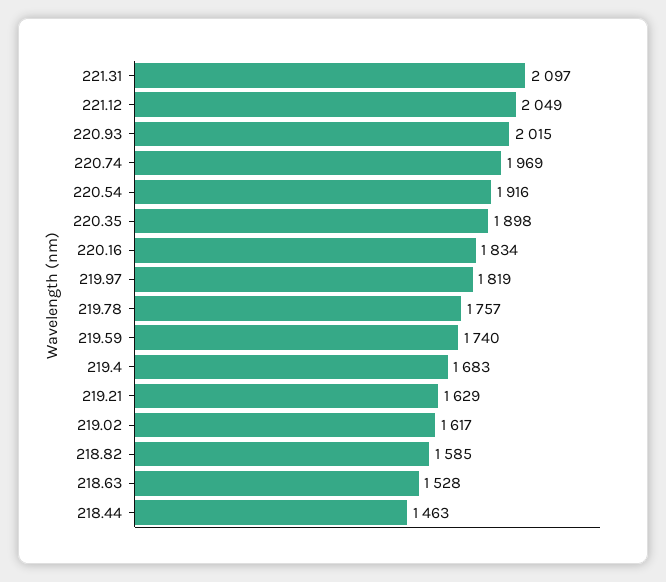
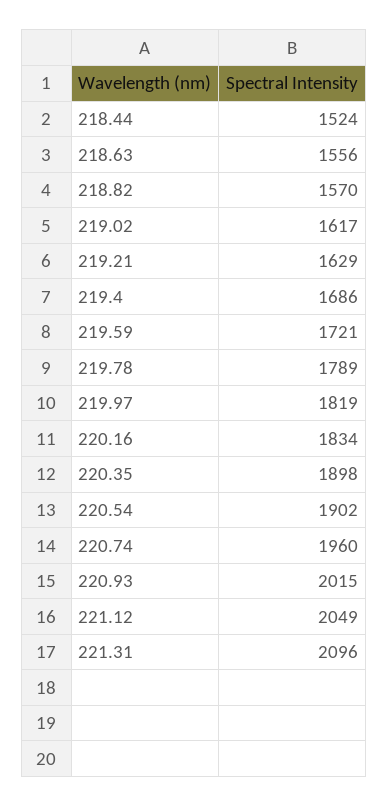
  {
-   "221.31": 2097,
+   "221.31": 2096,
    "221.12": 2049,
    "220.93": 2015,
-   "220.74": 1969,
+   "220.74": 1960,
-   "220.54": 1916,
+   "220.54": 1902,
    "220.35": 1898,
    "220.16": 1834,
    "219.97": 1819,
-   "219.78": 1757,
+   "219.78": 1789,
-   "219.59": 1740,
+   "219.59": 1721,
-   "219.4": 1683,
+   "219.4": 1686,
    "219.21": 1629,
    "219.02": 1617,
-   "218.82": 1585,
+   "218.82": 1570,
-   "218.63": 1528,
+   "218.63": 1556,
-   "218.44": 1463
+   "218.44": 1524
  }

